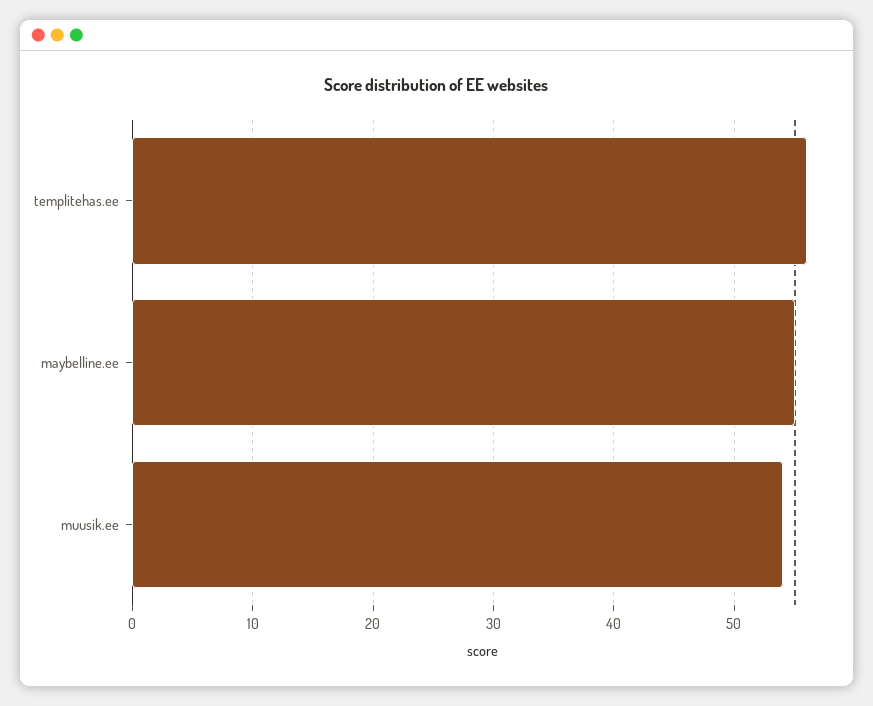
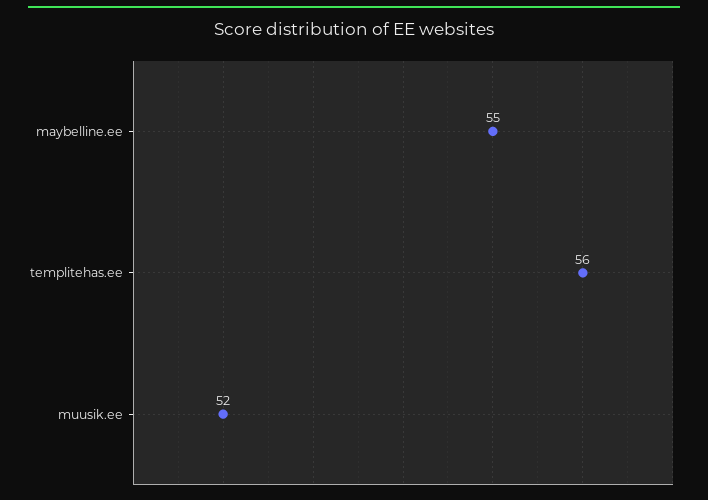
  {
    "templitehas.ee": 56,
    "maybelline.ee": 55,
-   "muusik.ee": 54
+   "muusik.ee": 52
  }

